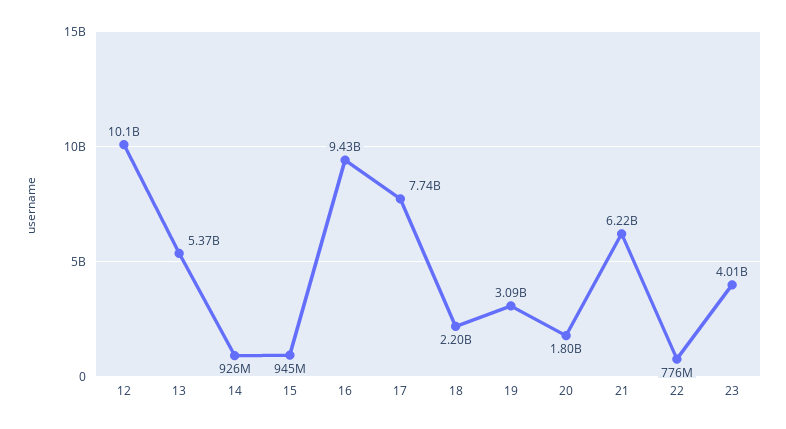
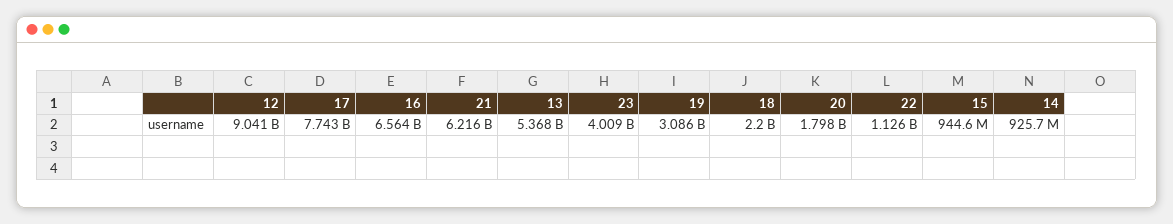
  {
-   "12": 10100000000,
+   "12": 9041000000,
    "13": 5368000000,
    "14": 925700000,
    "15": 944600000,
-   "16": 9430000000,
+   "16": 6564000000,
    "17": 7743000000,
    "18": 2200000000,
    "19": 3086000000,
    "20": 1798000000,
    "21": 6216000000,
-   "22": 776000000,
+   "22": 1126000000,
    "23": 4009000000
  }

